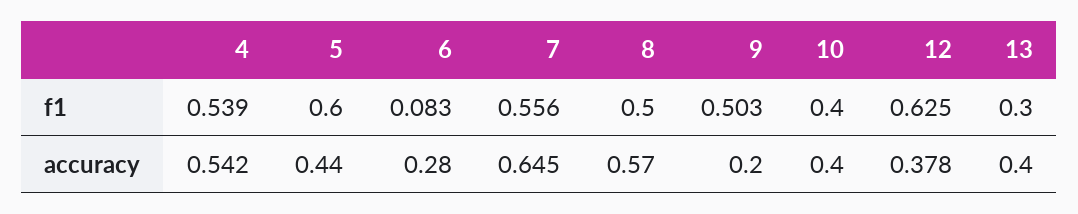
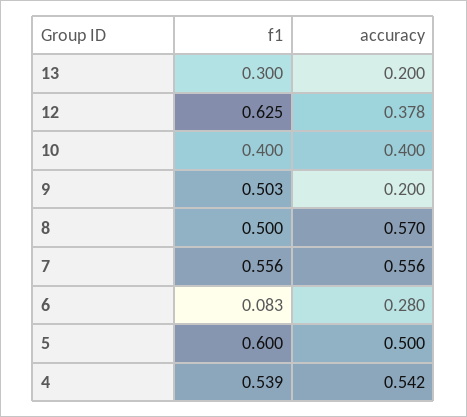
  {
    "4": {
      "f1": 0.539,
      "accuracy": 0.542
    },
    "5": {
      "f1": 0.6,
-     "accuracy": 0.44
+     "accuracy": 0.5
    },
    "6": {
      "f1": 0.083,
      "accuracy": 0.28
    },
    "7": {
      "f1": 0.556,
-     "accuracy": 0.645
+     "accuracy": 0.556
    },
    "8": {
      "f1": 0.5,
      "accuracy": 0.57
    },
    "9": {
      "f1": 0.503,
      "accuracy": 0.2
    },
    "10": {
      "f1": 0.4,
      "accuracy": 0.4
    },
    "12": {
      "f1": 0.625,
      "accuracy": 0.378
    },
    "13": {
      "f1": 0.3,
-     "accuracy": 0.4
+     "accuracy": 0.2
    }
  }

